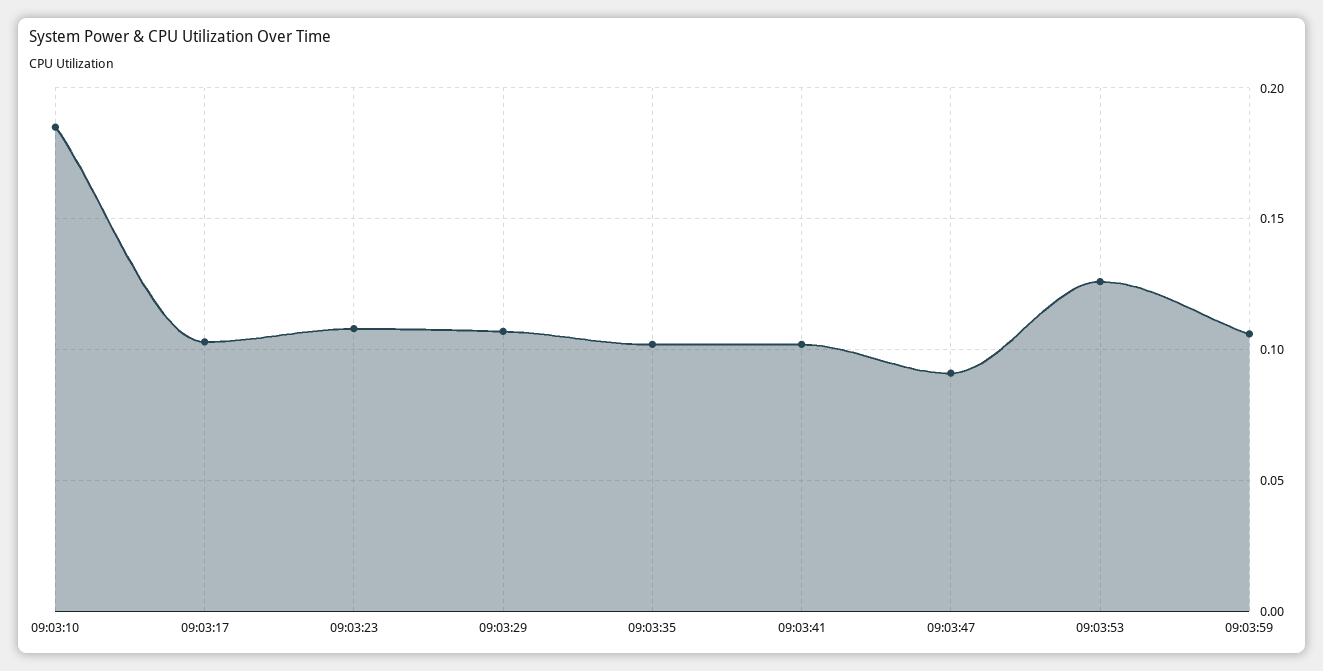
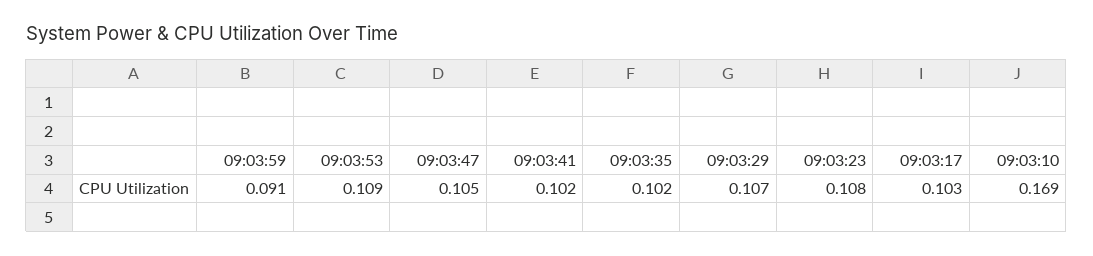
  {
-   "09:03:10": 0.185,
+   "09:03:10": 0.169,
    "09:03:17": 0.103,
    "09:03:23": 0.108,
    "09:03:29": 0.107,
    "09:03:35": 0.102,
    "09:03:41": 0.102,
-   "09:03:47": 0.09,
+   "09:03:47": 0.105,
-   "09:03:53": 0.125,
+   "09:03:53": 0.109,
-   "09:03:59": 0.105
+   "09:03:59": 0.091
  }

